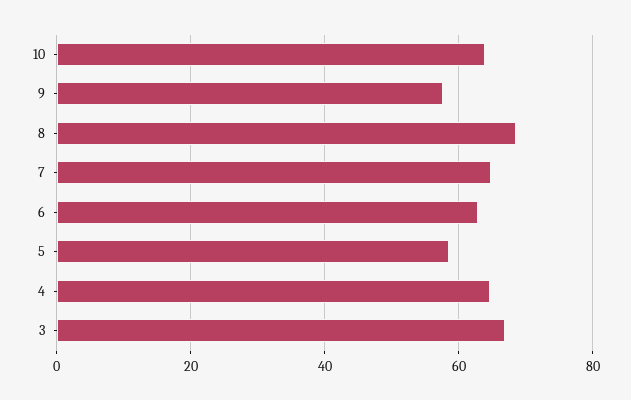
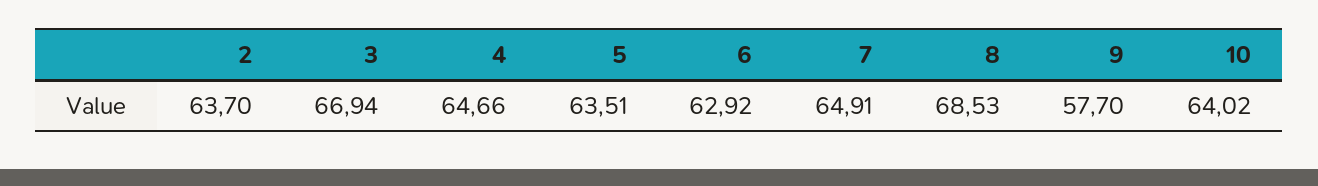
  {
    "10": 64.02,
    "9": 57.7,
    "8": 68.53,
    "7": 64.91,
    "6": 62.92,
-   "5": 58,
+   "5": 63.51,
    "4": 64.66,
-   "3": 66.94
+   "3": 66.94,
+   "2": 63.7
  }

